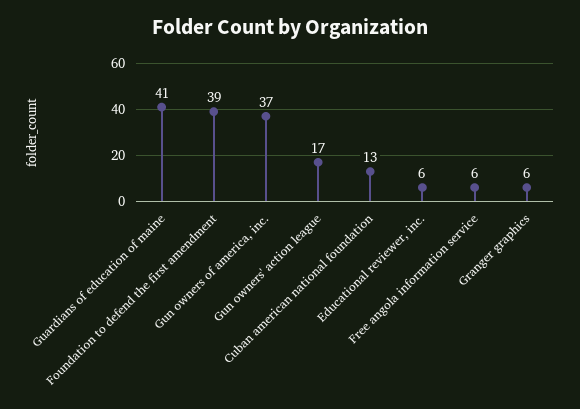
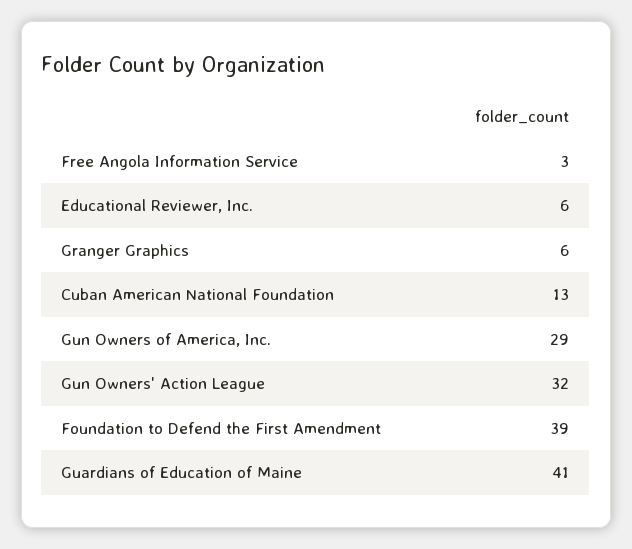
  {
    "Guardians of education of maine": 41,
    "Foundation to defend the first amendment": 39,
-   "Gun owners of america, inc.": 37,
+   "Gun owners of america, inc.": 29,
-   "Gun owners' action league": 17,
+   "Gun owners' action league": 32,
    "Cuban american national foundation": 13,
    "Educational reviewer, inc.": 6,
-   "Free angola information service": 6,
+   "Free angola information service": 3,
    "Granger graphics": 6
  }

